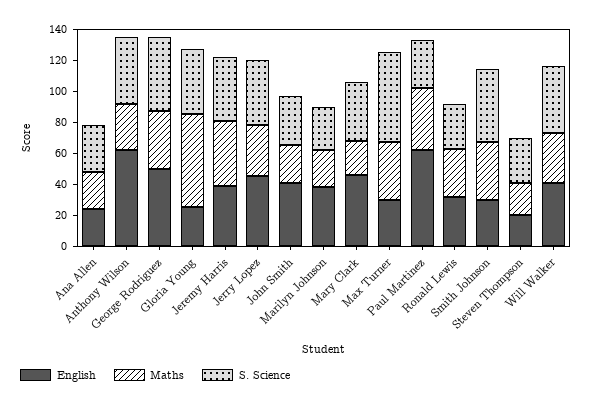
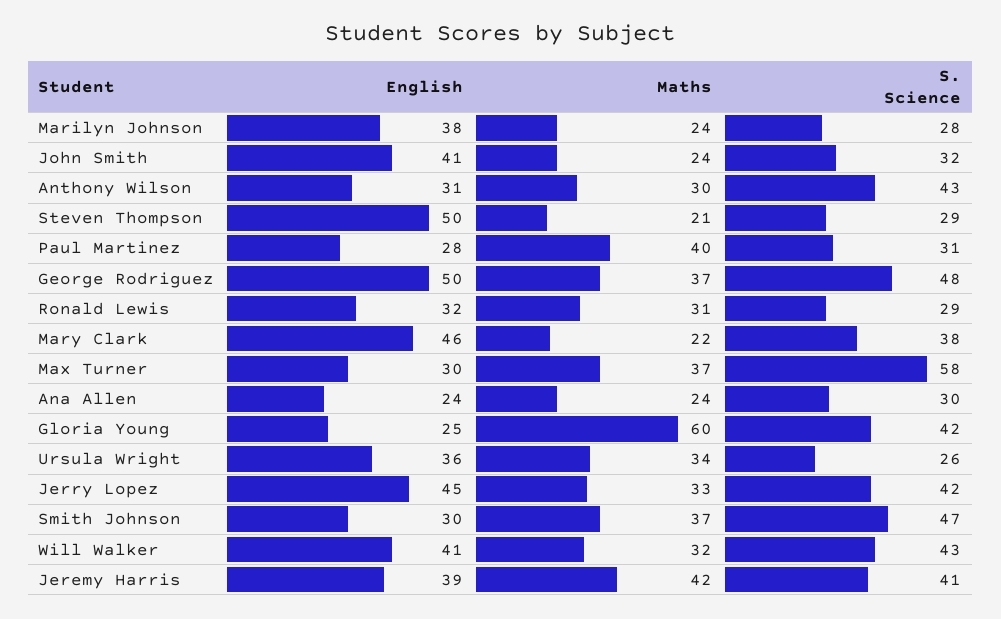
  {
    "English": {
      "Ana Allen": 24,
-     "Anthony Wilson": 60,
+     "Anthony Wilson": 31,
      "George Rodriguez": 50,
      "Gloria Young": 25,
      "Jeremy Harris": 39,
      "Jerry Lopez": 45,
      "John Smith": 41,
      "Marilyn Johnson": 38,
      "Mary Clark": 46,
      "Max Turner": 30,
-     "Paul Martinez": 60,
+     "Paul Martinez": 28,
      "Ronald Lewis": 32,
      "Smith Johnson": 30,
-     "Steven Thompson": 20,
+     "Steven Thompson": 50,
-     "Will Walker": 41
+     "Will Walker": 41,
+     "Ursula Wright": 36
    },
    "Maths": {
      "Ana Allen": 24,
      "Anthony Wilson": 30,
      "George Rodriguez": 37,
      "Gloria Young": 60,
      "Jeremy Harris": 42,
      "Jerry Lopez": 33,
      "John Smith": 24,
      "Marilyn Johnson": 24,
      "Mary Clark": 22,
      "Max Turner": 37,
      "Paul Martinez": 40,
      "Ronald Lewis": 31,
      "Smith Johnson": 37,
      "Steven Thompson": 21,
-     "Will Walker": 32
+     "Will Walker": 32,
+     "Ursula Wright": 34
    },
    "S. Science": {
      "Ana Allen": 30,
      "Anthony Wilson": 43,
      "George Rodriguez": 48,
      "Gloria Young": 42,
      "Jeremy Harris": 41,
      "Jerry Lopez": 42,
      "John Smith": 32,
      "Marilyn Johnson": 28,
      "Mary Clark": 38,
      "Max Turner": 58,
      "Paul Martinez": 31,
      "Ronald Lewis": 29,
      "Smith Johnson": 47,
      "Steven Thompson": 29,
-     "Will Walker": 43
+     "Will Walker": 43,
+     "Ursula Wright": 26
    }
  }

